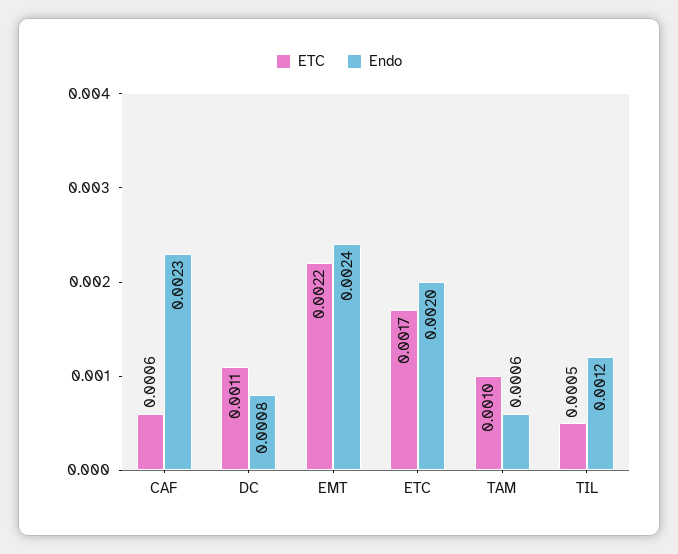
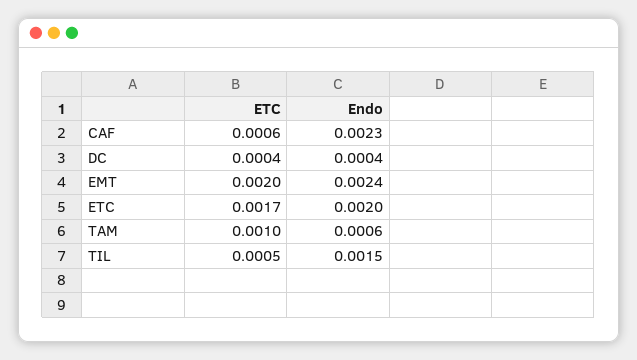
  {
    "ETC": {
      "CAF": 0.0006,
-     "DC": 0.0011,
+     "DC": 0.0004,
-     "EMT": 0.0022,
+     "EMT": 0.002,
      "ETC": 0.0017,
      "TAM": 0.001,
      "TIL": 0.0005
    },
    "Endo": {
      "CAF": 0.0023,
-     "DC": 0.0008,
+     "DC": 0.0004,
      "EMT": 0.0024,
      "ETC": 0.002,
      "TAM": 0.0006,
-     "TIL": 0.0012
+     "TIL": 0.0015
    }
  }

